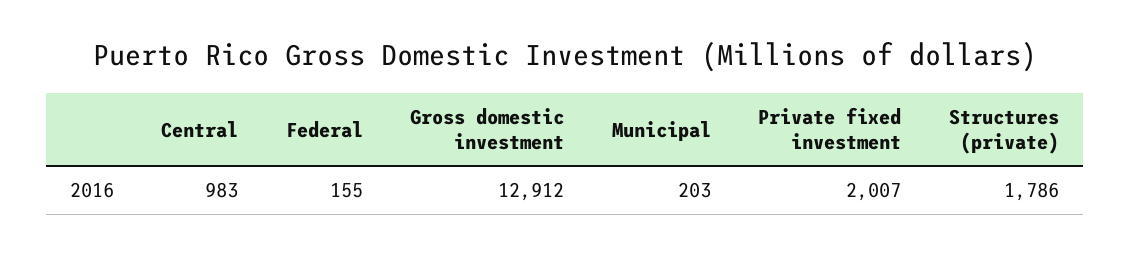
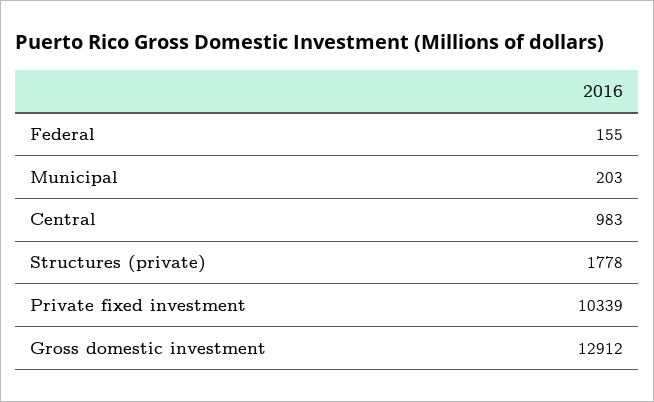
  {
    "Central": 983,
    "Federal": 155,
    "Gross domestic investment": 12912,
    "Municipal": 203,
-   "Private fixed investment": 2007,
+   "Private fixed investment": 10339,
-   "Structures (private)": 1786
+   "Structures (private)": 1778
  }

